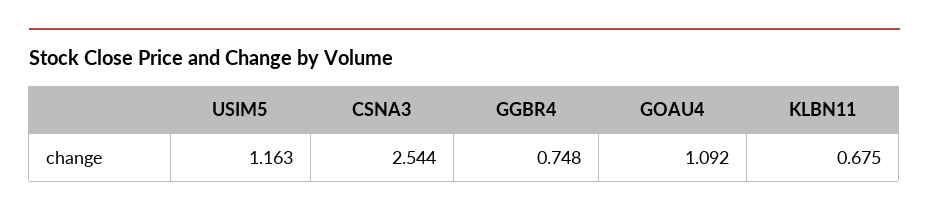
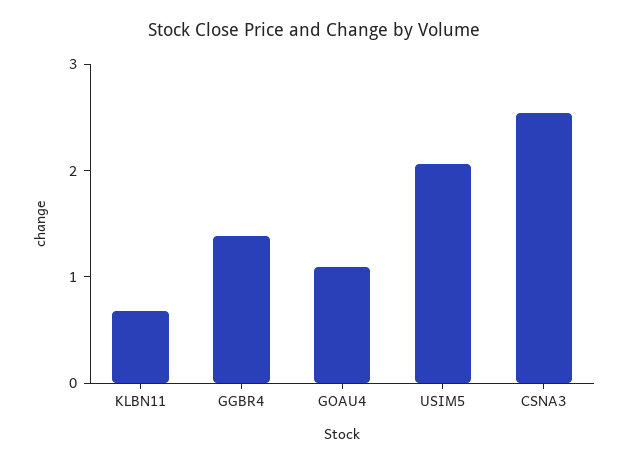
  {
-   "USIM5": 1.163,
+   "USIM5": 2,
    "CSNA3": 2.544,
-   "GGBR4": 0.748,
+   "GGBR4": 1.4,
    "GOAU4": 1.092,
    "KLBN11": 0.675
  }

